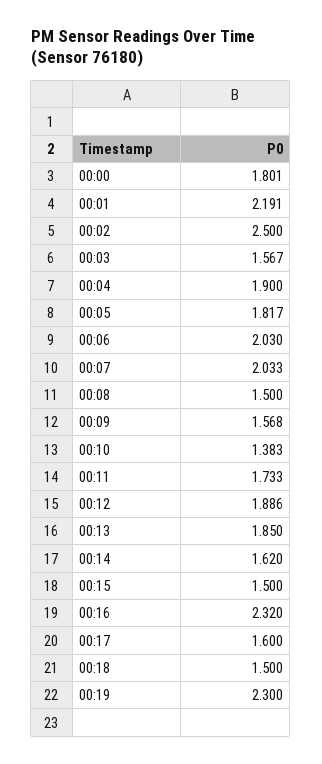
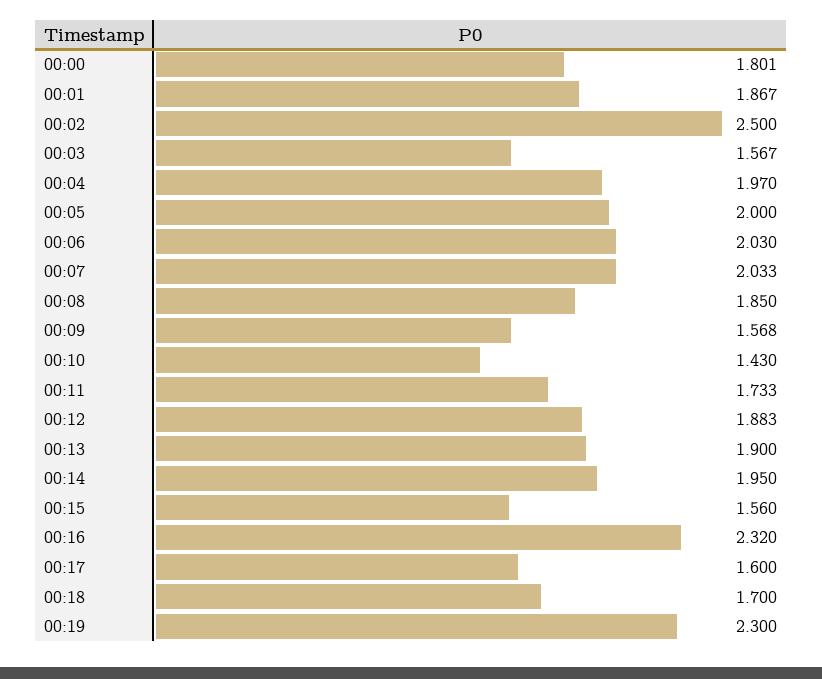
  {
    "00:00": 1.801,
-   "00:01": 2.191,
+   "00:01": 1.867,
    "00:02": 2.5,
    "00:03": 1.567,
-   "00:04": 1.9,
+   "00:04": 1.97,
-   "00:05": 1.817,
+   "00:05": 2,
    "00:06": 2.03,
    "00:07": 2.033,
-   "00:08": 1.5,
+   "00:08": 1.85,
    "00:09": 1.568,
-   "00:10": 1.383,
+   "00:10": 1.43,
    "00:11": 1.733,
-   "00:12": 1.886,
+   "00:12": 1.883,
-   "00:13": 1.85,
+   "00:13": 1.9,
-   "00:14": 1.62,
+   "00:14": 1.95,
-   "00:15": 1.5,
+   "00:15": 1.56,
    "00:16": 2.32,
    "00:17": 1.6,
-   "00:18": 1.5,
+   "00:18": 1.7,
    "00:19": 2.3
  }

